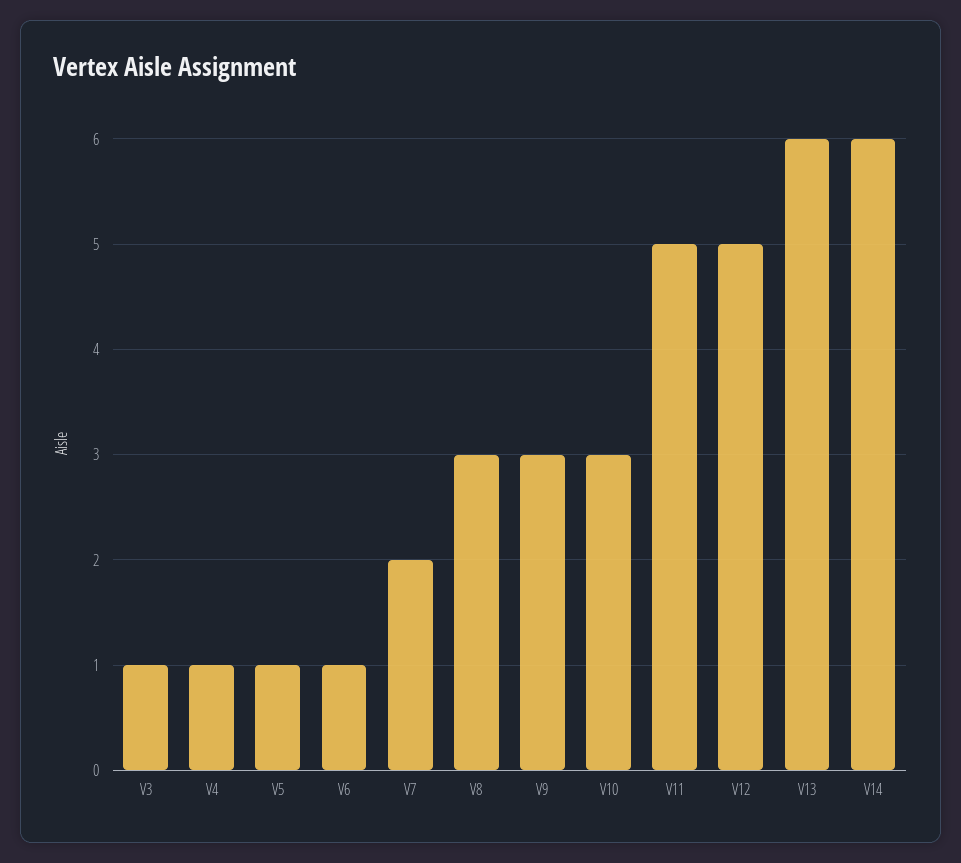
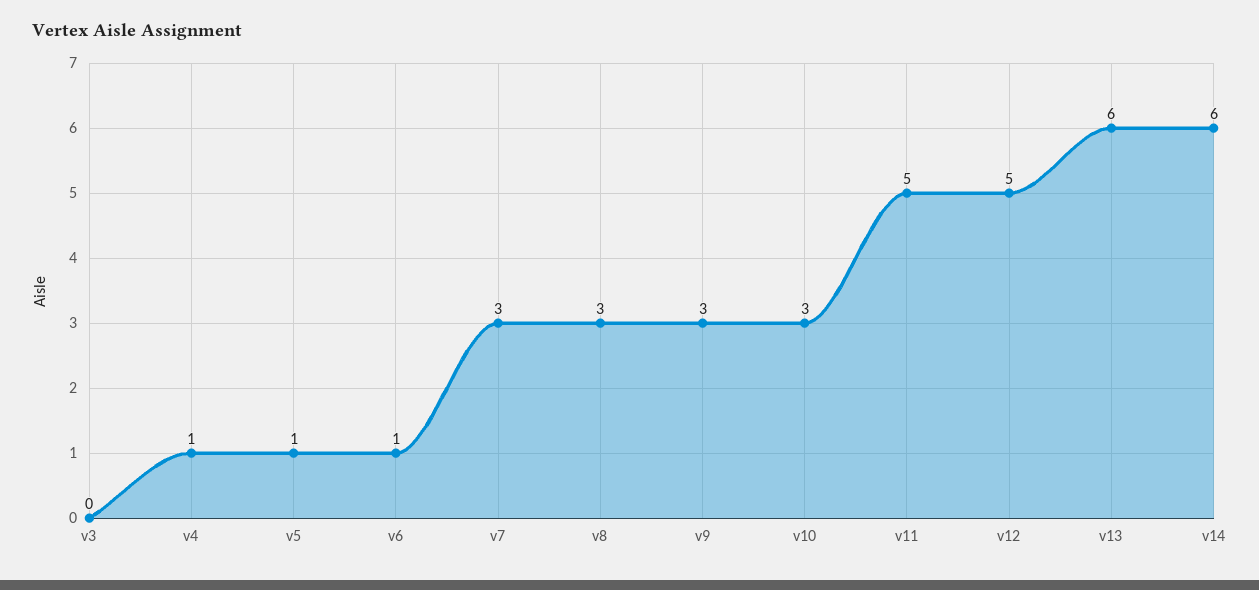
  {
-   "V3": 1,
+   "V3": 0,
    "V4": 1,
    "V5": 1,
    "V6": 1,
-   "V7": 2,
+   "V7": 3,
    "V8": 3,
    "V9": 3,
    "V10": 3,
    "V11": 5,
    "V12": 5,
    "V13": 6,
    "V14": 6
  }

